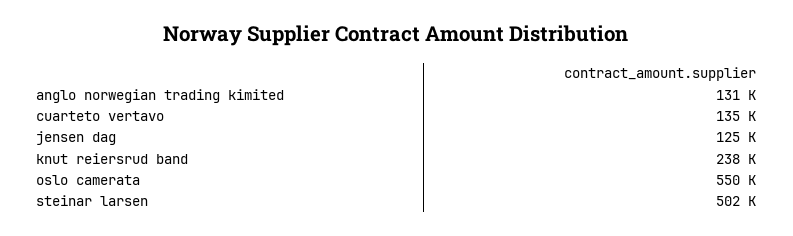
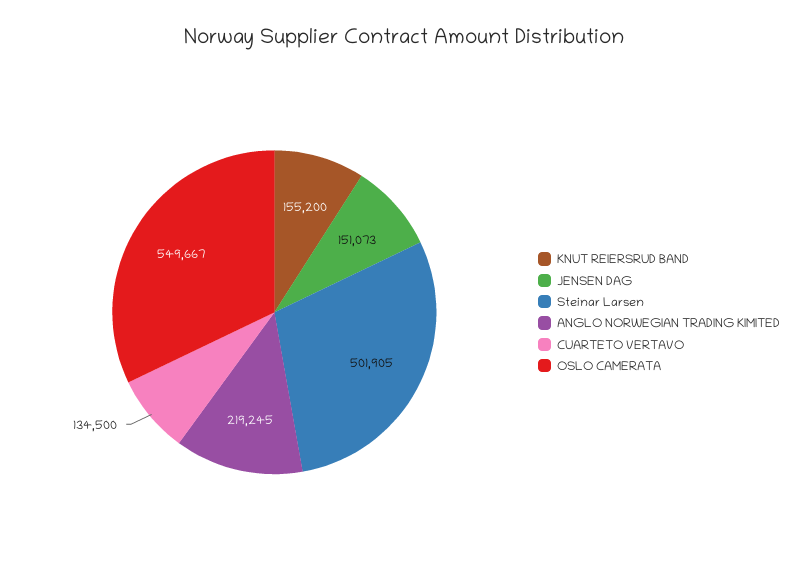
  {
-   "anglo norwegian trading kimited": 131000,
+   "anglo norwegian trading kimited": 219245,
    "cuarteto vertavo": 134500,
-   "jensen dag": 125000,
+   "jensen dag": 151073,
-   "knut reiersrud band": 238000,
+   "knut reiersrud band": 155200,
    "oslo camerata": 549667,
    "steinar larsen": 501905
  }

